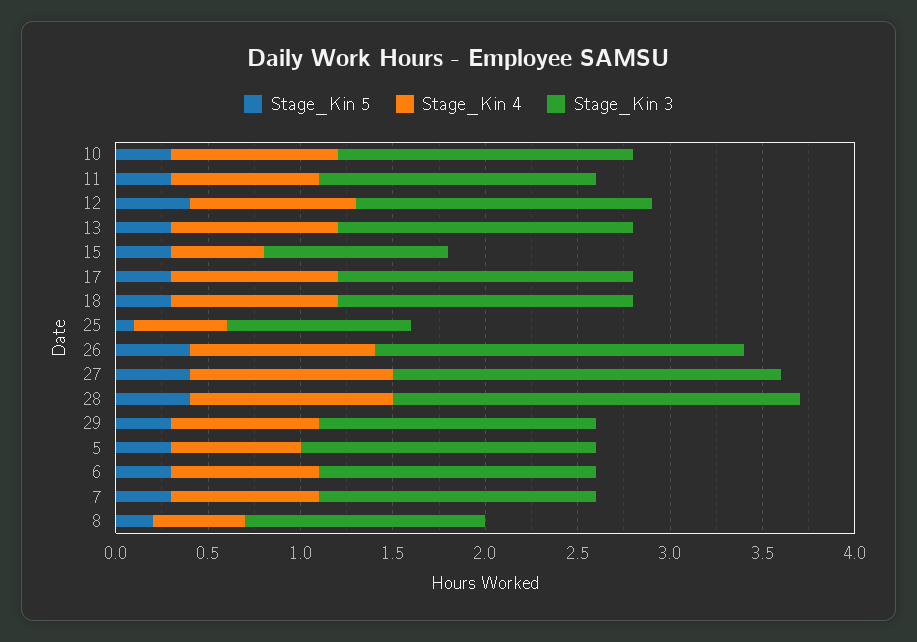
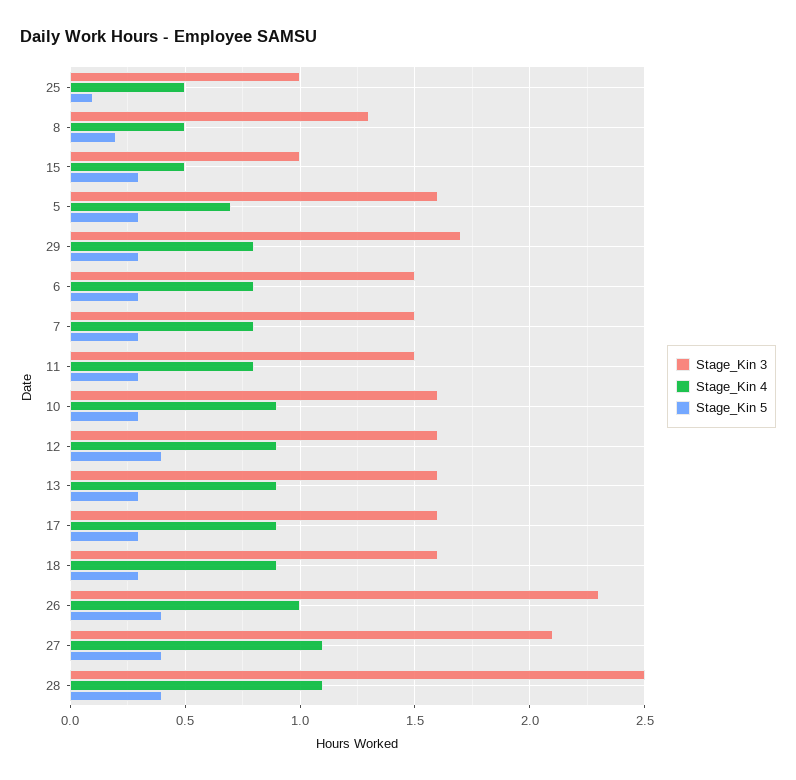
  {
    "Stage_Kin 5": {
      "10": 0.3,
      "11": 0.3,
      "12": 0.4,
      "13": 0.3,
      "15": 0.3,
      "17": 0.3,
      "18": 0.3,
      "25": 0.1,
      "26": 0.4,
      "27": 0.4,
      "28": 0.4,
      "29": 0.3,
      "5": 0.3,
      "6": 0.3,
      "7": 0.3,
      "8": 0.2
    },
    "Stage_Kin 4": {
      "10": 0.9,
      "11": 0.8,
      "12": 0.9,
      "13": 0.9,
      "15": 0.5,
      "17": 0.9,
      "18": 0.9,
      "25": 0.5,
      "26": 1,
      "27": 1.1,
      "28": 1.1,
      "29": 0.8,
      "5": 0.7,
      "6": 0.8,
      "7": 0.8,
      "8": 0.5
    },
    "Stage_Kin 3": {
      "10": 1.6,
      "11": 1.5,
      "12": 1.6,
      "13": 1.6,
      "15": 1,
      "17": 1.6,
      "18": 1.6,
      "25": 1,
-     "26": 2,
+     "26": 2.3,
      "27": 2.1,
-     "28": 2.2,
+     "28": 2.5,
-     "29": 1.5,
+     "29": 1.7,
      "5": 1.6,
      "6": 1.5,
      "7": 1.5,
      "8": 1.3
    }
  }

